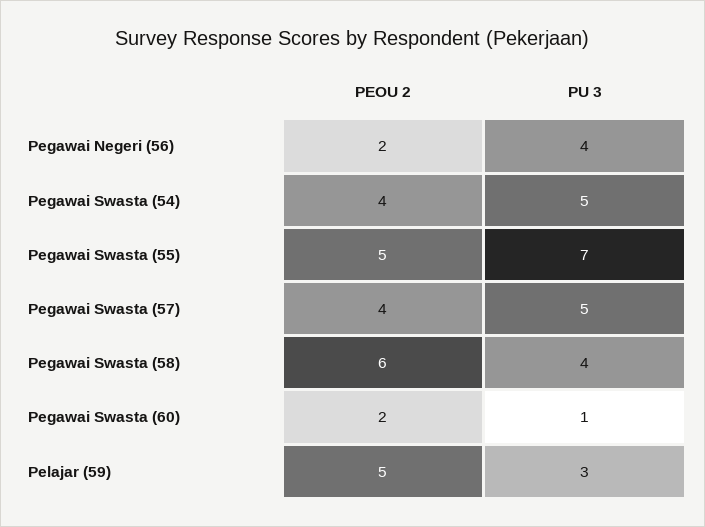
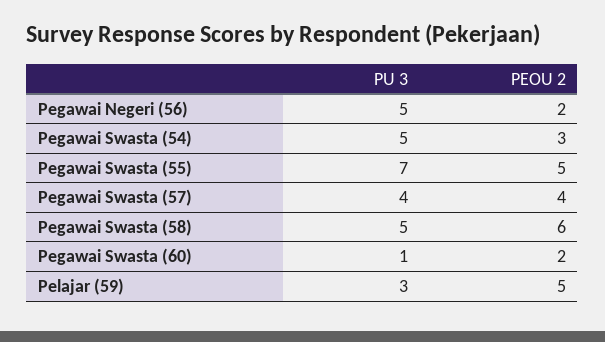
  {
    "PEOU 2": {
      "Pegawai Negeri (56)": 2,
-     "Pegawai Swasta (54)": 4,
+     "Pegawai Swasta (54)": 3,
      "Pegawai Swasta (55)": 5,
      "Pegawai Swasta (57)": 4,
      "Pegawai Swasta (58)": 6,
      "Pegawai Swasta (60)": 2,
      "Pelajar (59)": 5
    },
    "PU 3": {
-     "Pegawai Negeri (56)": 4,
+     "Pegawai Negeri (56)": 5,
      "Pegawai Swasta (54)": 5,
      "Pegawai Swasta (55)": 7,
-     "Pegawai Swasta (57)": 5,
+     "Pegawai Swasta (57)": 4,
-     "Pegawai Swasta (58)": 4,
+     "Pegawai Swasta (58)": 5,
      "Pegawai Swasta (60)": 1,
      "Pelajar (59)": 3
    }
  }

